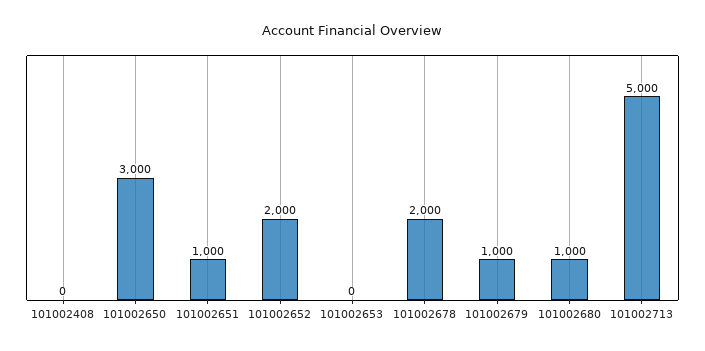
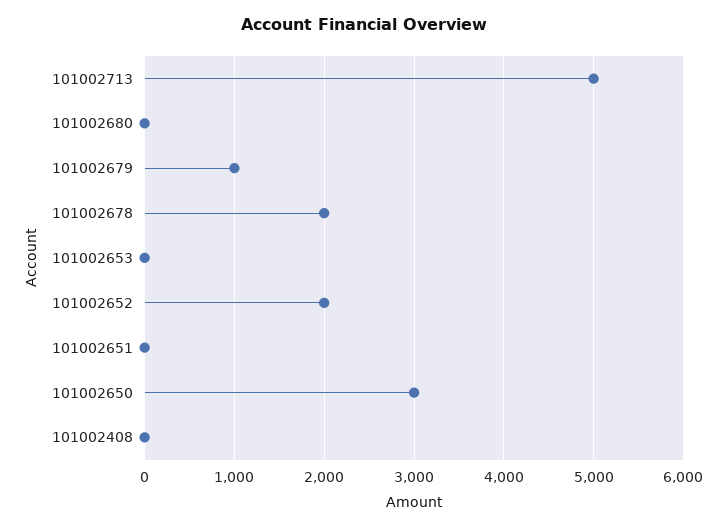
  {
    "101002408": 0,
    "101002650": 3000,
-   "101002651": 1000,
+   "101002651": 0,
    "101002652": 2000,
    "101002653": 0,
    "101002678": 2000,
    "101002679": 1000,
-   "101002680": 1000,
+   "101002680": 0,
    "101002713": 5000
  }

